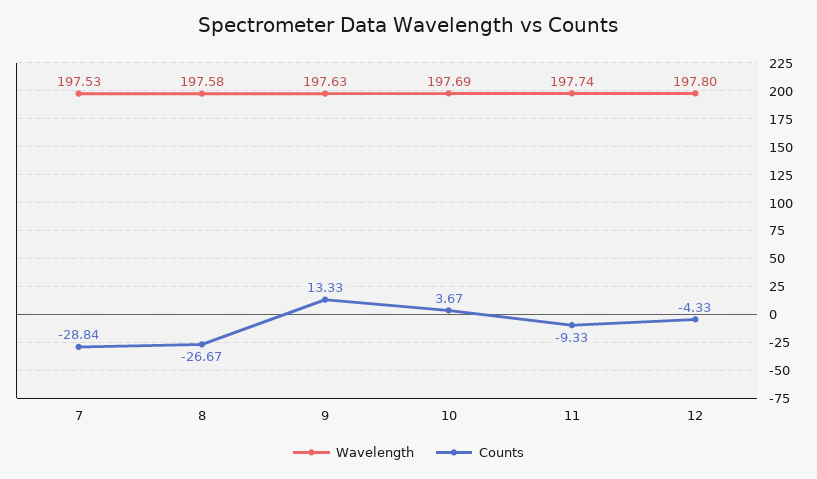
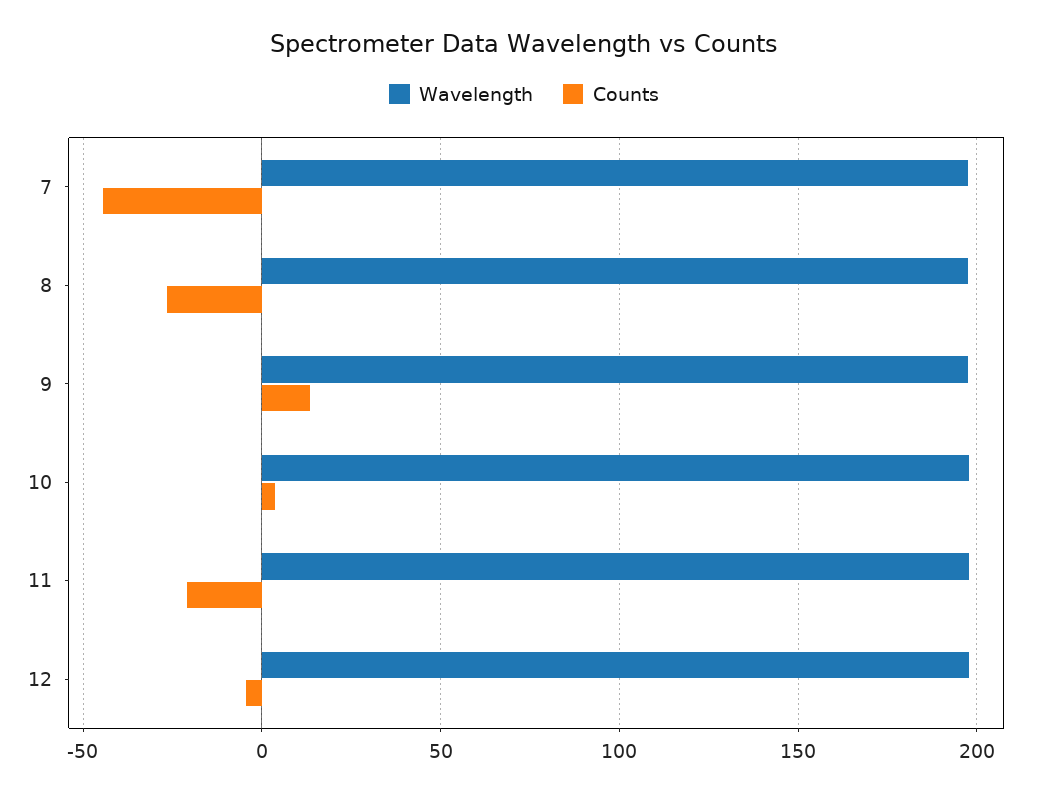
  {
    "Wavelength": {
      "7": 197.53,
      "8": 197.58,
      "9": 197.63,
      "10": 197.69,
      "11": 197.74,
      "12": 197.8
    },
    "Counts": {
-     "7": -28.84,
+     "7": -45,
      "8": -26.67,
      "9": 13.33,
      "10": 3.67,
-     "11": -9.33,
+     "11": -20,
      "12": -4.33
    }
  }

